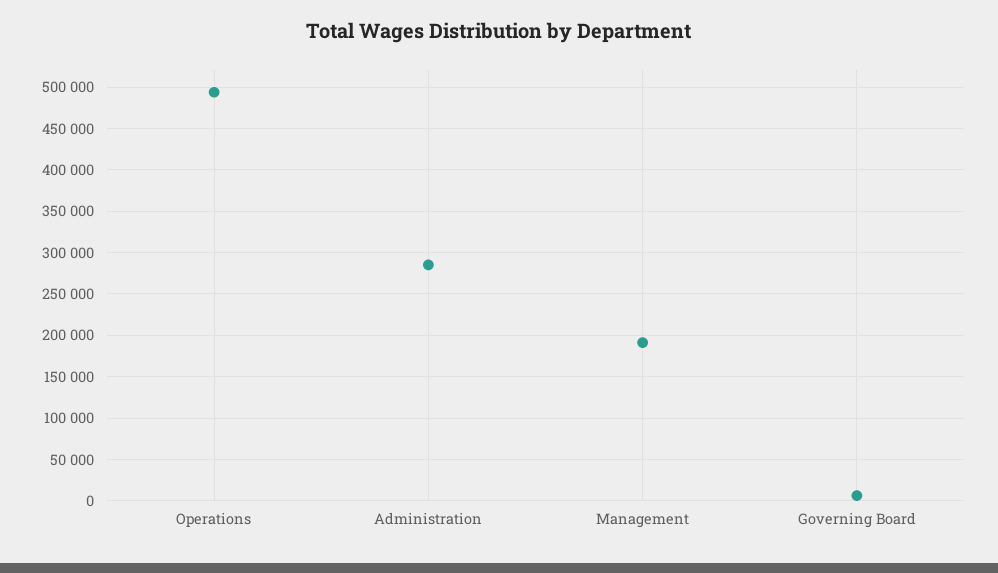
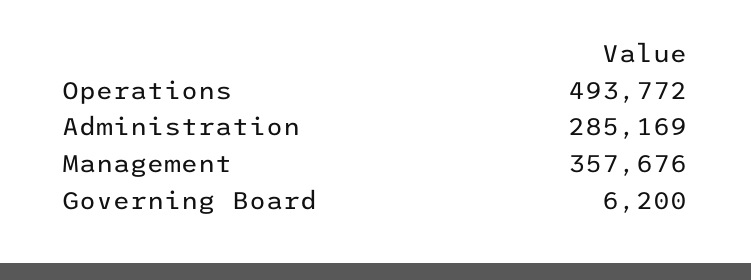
  {
    "Operations": 493772,
    "Administration": 285169,
-   "Management": 190000,
+   "Management": 357676,
    "Governing Board": 6200
  }

